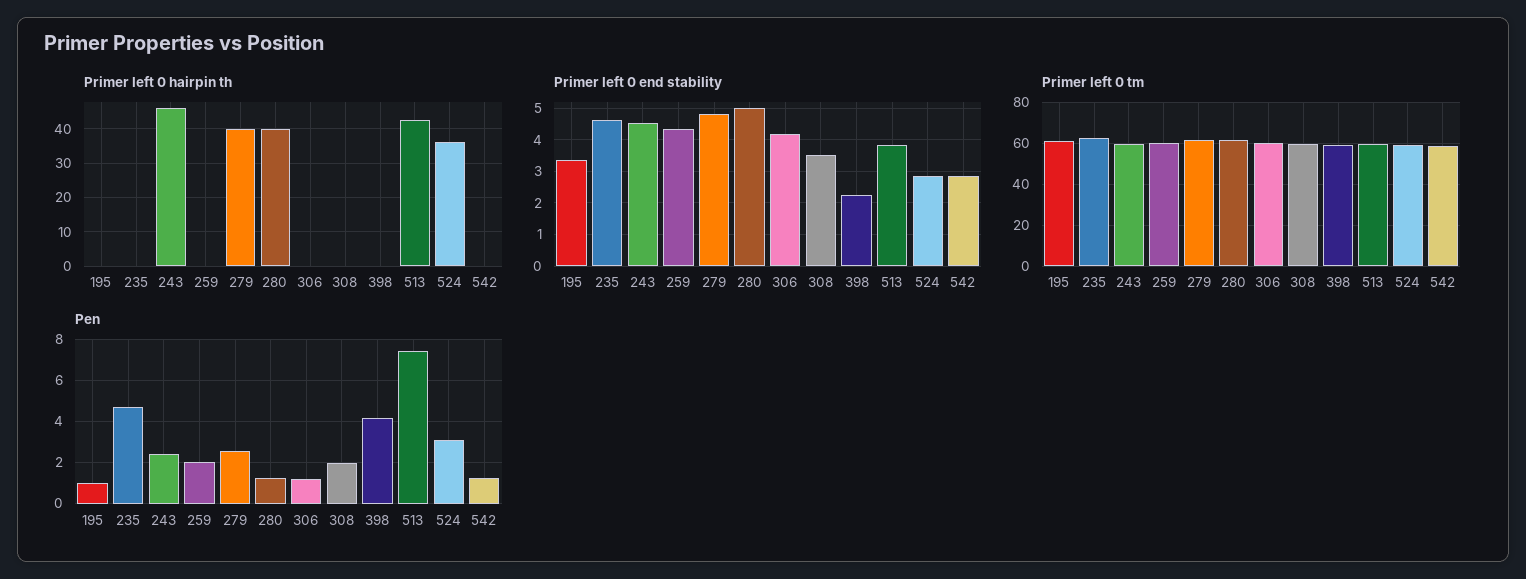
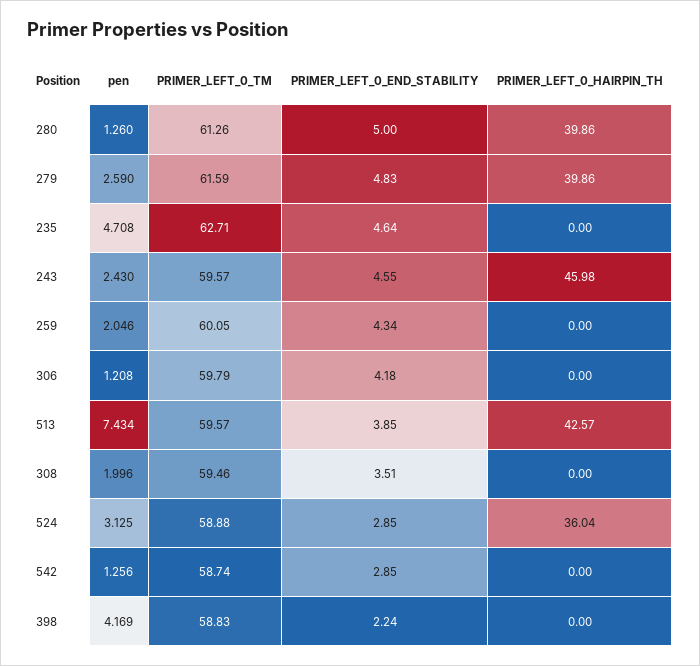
  {
    "Primer left 0 hairpin th": {
-     "195": 0,
      "235": 0,
      "243": 45.98,
      "259": 0,
      "279": 39.86,
      "280": 39.86,
      "306": 0,
      "308": 0,
      "398": 0,
      "513": 42.57,
      "524": 36.04,
      "542": 0
    },
    "Primer left 0 end stability": {
-     "195": 3.4,
      "235": 4.64,
      "243": 4.55,
      "259": 4.34,
      "279": 4.83,
      "280": 5,
      "306": 4.18,
      "308": 3.51,
      "398": 2.24,
      "513": 3.85,
      "524": 2.85,
      "542": 2.85
    },
    "Primer left 0 tm": {
-     "195": 60,
      "235": 62.71,
      "243": 59.57,
      "259": 60.05,
      "279": 61.59,
      "280": 61.26,
      "306": 59.79,
      "308": 59.46,
      "398": 58.83,
      "513": 59.57,
      "524": 58.88,
      "542": 58.74
    },
    "Pen": {
-     "195": 1,
      "235": 4.708,
      "243": 2.43,
      "259": 2.046,
      "279": 2.59,
      "280": 1.26,
      "306": 1.208,
      "308": 1.996,
      "398": 4.169,
      "513": 7.434,
      "524": 3.125,
      "542": 1.256
    }
  }

